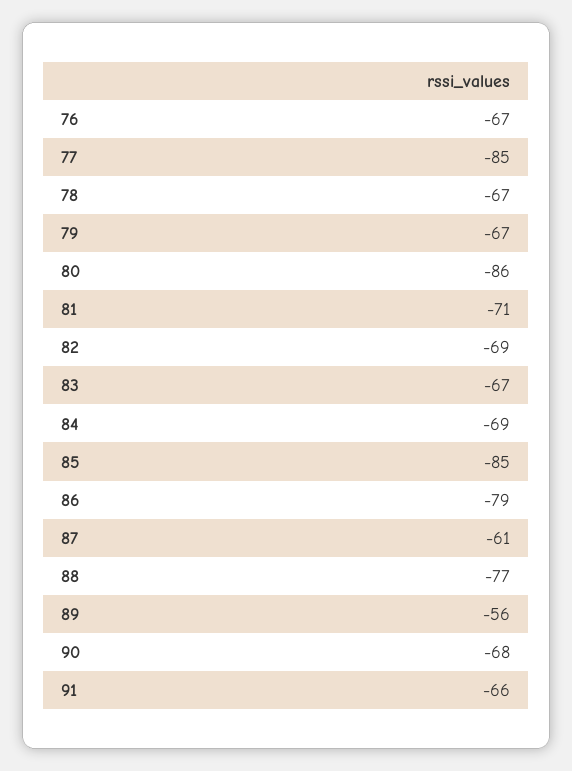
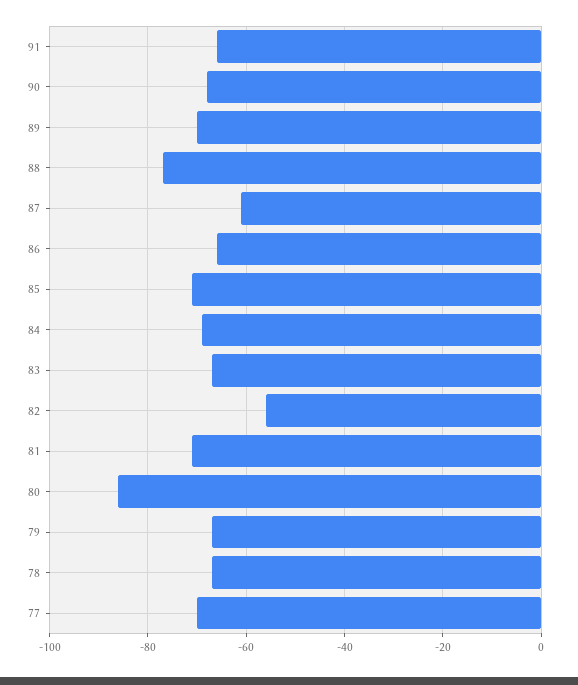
  {
-   "76": -67,
-   "77": -85,
+   "77": -70,
    "78": -67,
    "79": -67,
    "80": -86,
    "81": -71,
-   "82": -69,
+   "82": -55,
    "83": -67,
    "84": -69,
-   "85": -85,
+   "85": -70,
-   "86": -79,
+   "86": -65,
    "87": -61,
    "88": -77,
-   "89": -56,
+   "89": -70,
    "90": -68,
    "91": -66
  }

